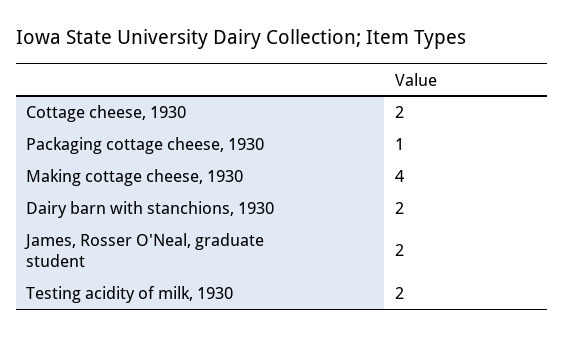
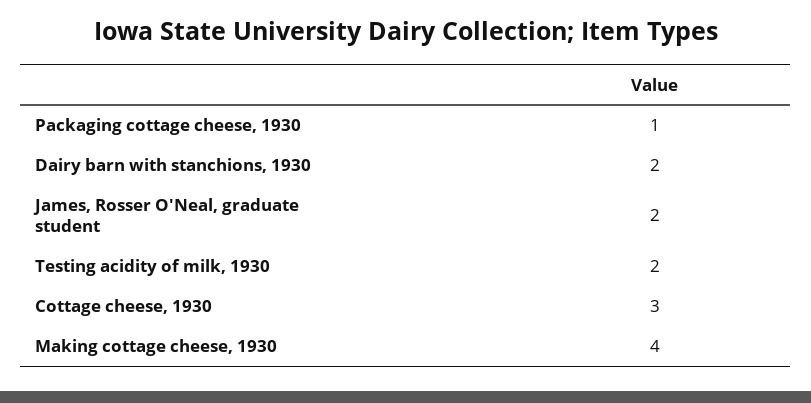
  {
-   "Cottage cheese, 1930": 2,
+   "Cottage cheese, 1930": 3,
    "Packaging cottage cheese, 1930": 1,
    "Making cottage cheese, 1930": 4,
    "Dairy barn with stanchions, 1930": 2,
    "James, Rosser O'Neal, graduate student": 2,
    "Testing acidity of milk, 1930": 2
  }

